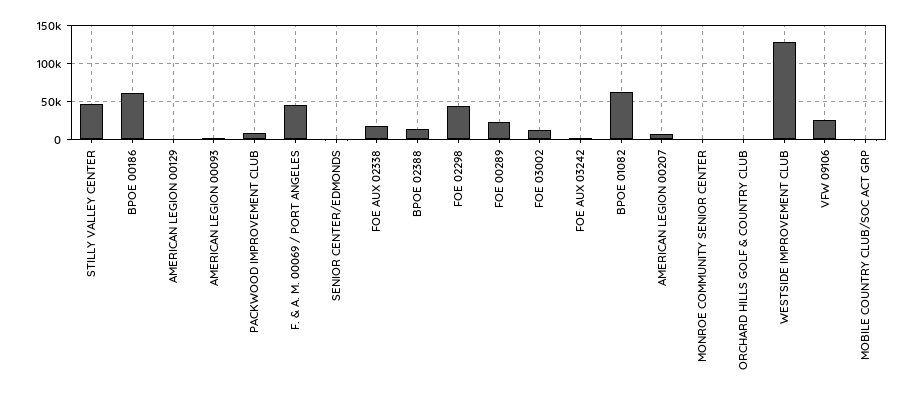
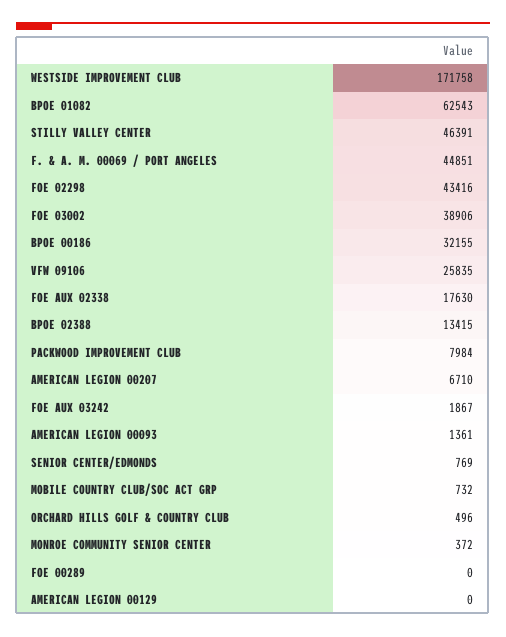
  {
    "STILLY VALLEY CENTER": 46391,
-   "BPOE 00186": 60000,
+   "BPOE 00186": 32155,
    "AMERICAN LEGION 00129": 0,
    "AMERICAN LEGION 00093": 1361,
    "PACKWOOD IMPROVEMENT CLUB": 7984,
    "F. & A. M. 00069 / PORT ANGELES": 44851,
    "SENIOR CENTER/EDMONDS": 769,
    "FOE AUX 02338": 17630,
    "BPOE 02388": 13415,
    "FOE 02298": 43416,
-   "FOE 00289": 20000,
+   "FOE 00289": 0,
-   "FOE 03002": 10000,
+   "FOE 03002": 38906,
    "FOE AUX 03242": 1867,
    "BPOE 01082": 62543,
    "AMERICAN LEGION 00207": 6710,
    "MONROE COMMUNITY SENIOR CENTER": 372,
    "ORCHARD HILLS GOLF & COUNTRY CLUB": 496,
-   "WESTSIDE IMPROVEMENT CLUB": 130000,
+   "WESTSIDE IMPROVEMENT CLUB": 171758,
    "VFW 09106": 25835,
    "MOBILE COUNTRY CLUB/SOC ACT GRP": 732
  }

